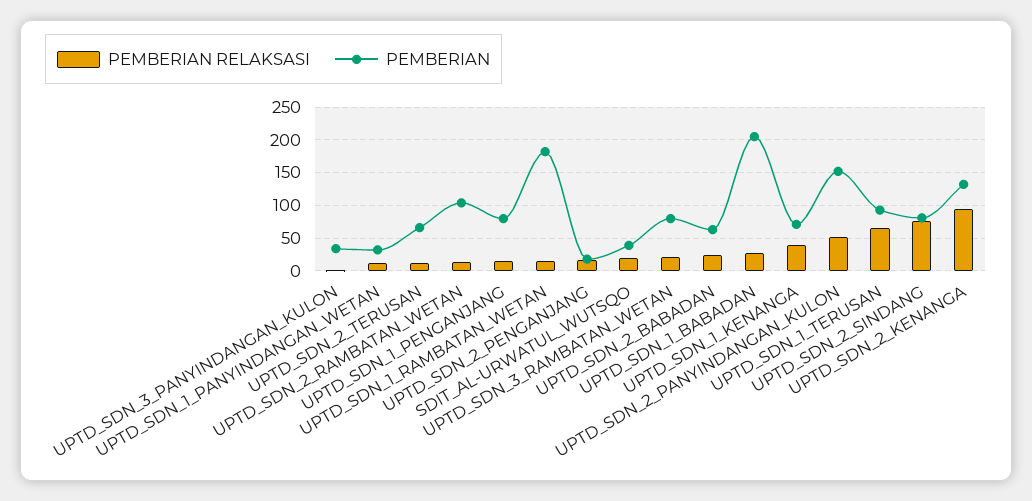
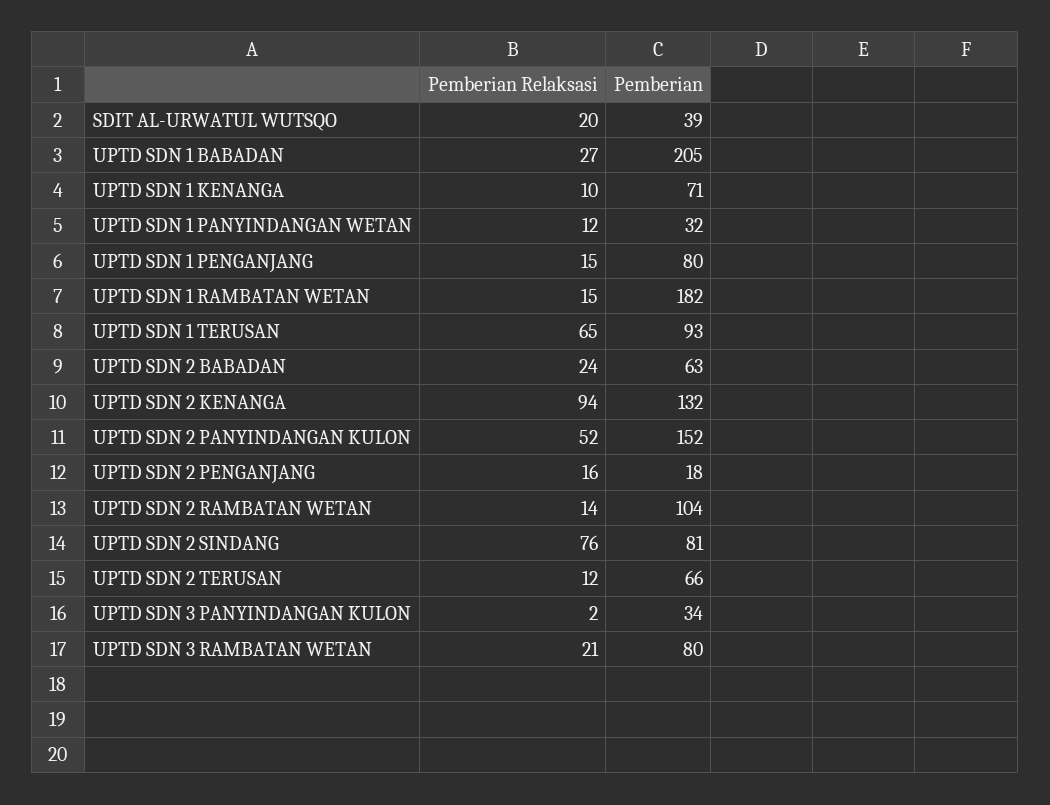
  {
    "PEMBERIAN RELAKSASI": {
      "UPTD_SDN_3_PANYINDANGAN_KULON": 2,
      "UPTD_SDN_1_PANYINDANGAN_WETAN": 12,
      "UPTD_SDN_2_TERUSAN": 12,
      "UPTD_SDN_2_RAMBATAN_WETAN": 14,
      "UPTD_SDN_1_PENGANJANG": 15,
      "UPTD_SDN_1_RAMBATAN_WETAN": 15,
      "UPTD_SDN_2_PENGANJANG": 16,
      "SDIT_AL-URWATUL_WUTSQO": 20,
      "UPTD_SDN_3_RAMBATAN_WETAN": 21,
      "UPTD_SDN_2_BABADAN": 24,
      "UPTD_SDN_1_BABADAN": 27,
-     "UPTD_SDN_1_KENANGA": 40,
+     "UPTD_SDN_1_KENANGA": 10,
      "UPTD_SDN_2_PANYINDANGAN_KULON": 52,
      "UPTD_SDN_1_TERUSAN": 65,
      "UPTD_SDN_2_SINDANG": 76,
      "UPTD_SDN_2_KENANGA": 94
    },
    "PEMBERIAN": {
      "UPTD_SDN_3_PANYINDANGAN_KULON": 34,
      "UPTD_SDN_1_PANYINDANGAN_WETAN": 32,
      "UPTD_SDN_2_TERUSAN": 66,
      "UPTD_SDN_2_RAMBATAN_WETAN": 104,
      "UPTD_SDN_1_PENGANJANG": 80,
      "UPTD_SDN_1_RAMBATAN_WETAN": 182,
      "UPTD_SDN_2_PENGANJANG": 18,
      "SDIT_AL-URWATUL_WUTSQO": 39,
      "UPTD_SDN_3_RAMBATAN_WETAN": 80,
      "UPTD_SDN_2_BABADAN": 63,
      "UPTD_SDN_1_BABADAN": 205,
      "UPTD_SDN_1_KENANGA": 71,
      "UPTD_SDN_2_PANYINDANGAN_KULON": 152,
      "UPTD_SDN_1_TERUSAN": 93,
      "UPTD_SDN_2_SINDANG": 81,
      "UPTD_SDN_2_KENANGA": 132
    }
  }

